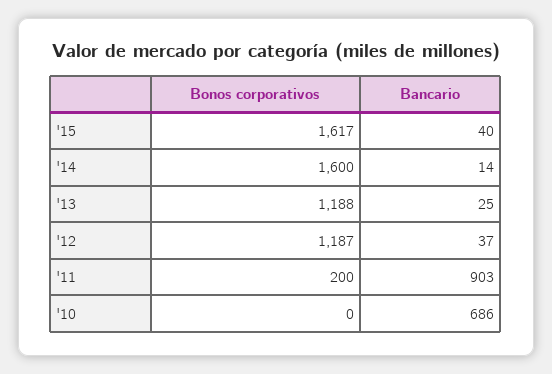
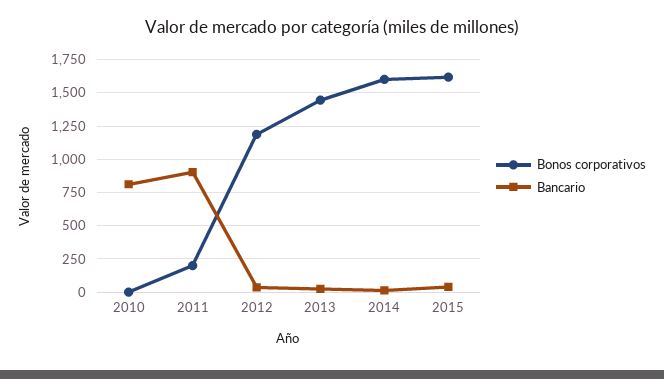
  {
    "Bonos corporativos": {
      "'15": 1617,
      "'14": 1600,
-     "'13": 1188,
+     "'13": 1450,
      "'12": 1187,
      "'11": 200,
      "'10": 0
    },
    "Bancario": {
      "'15": 40,
      "'14": 14,
      "'13": 25,
      "'12": 37,
      "'11": 903,
-     "'10": 686
+     "'10": 800
    }
  }

